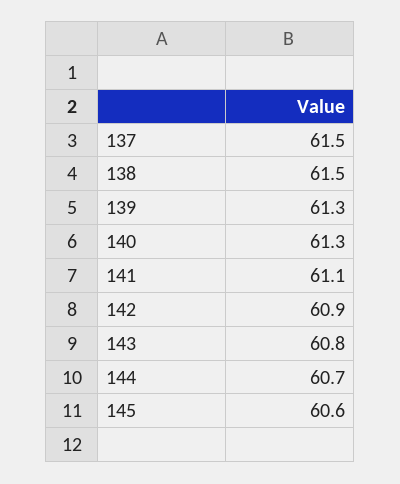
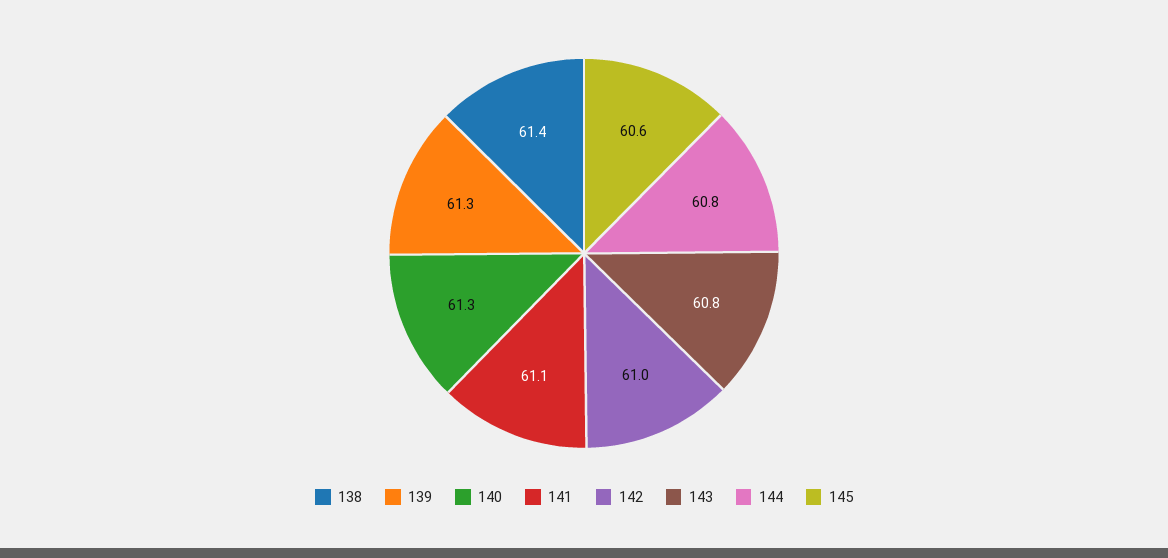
  {
-   "137": 61.5,
-   "138": 61.5,
+   "138": 61.4,
    "139": 61.3,
    "140": 61.3,
    "141": 61.1,
-   "142": 60.9,
+   "142": 61,
    "143": 60.8,
-   "144": 60.7,
+   "144": 60.8,
    "145": 60.6
  }

